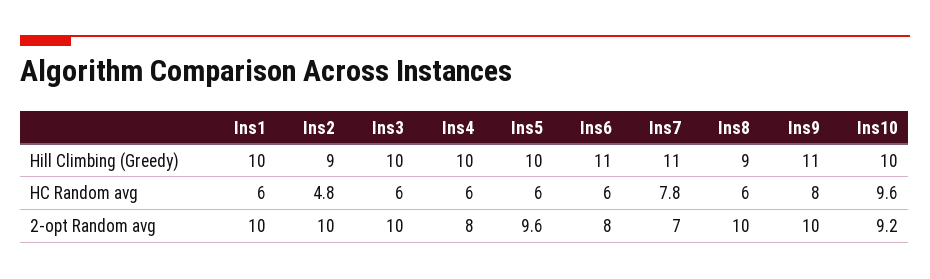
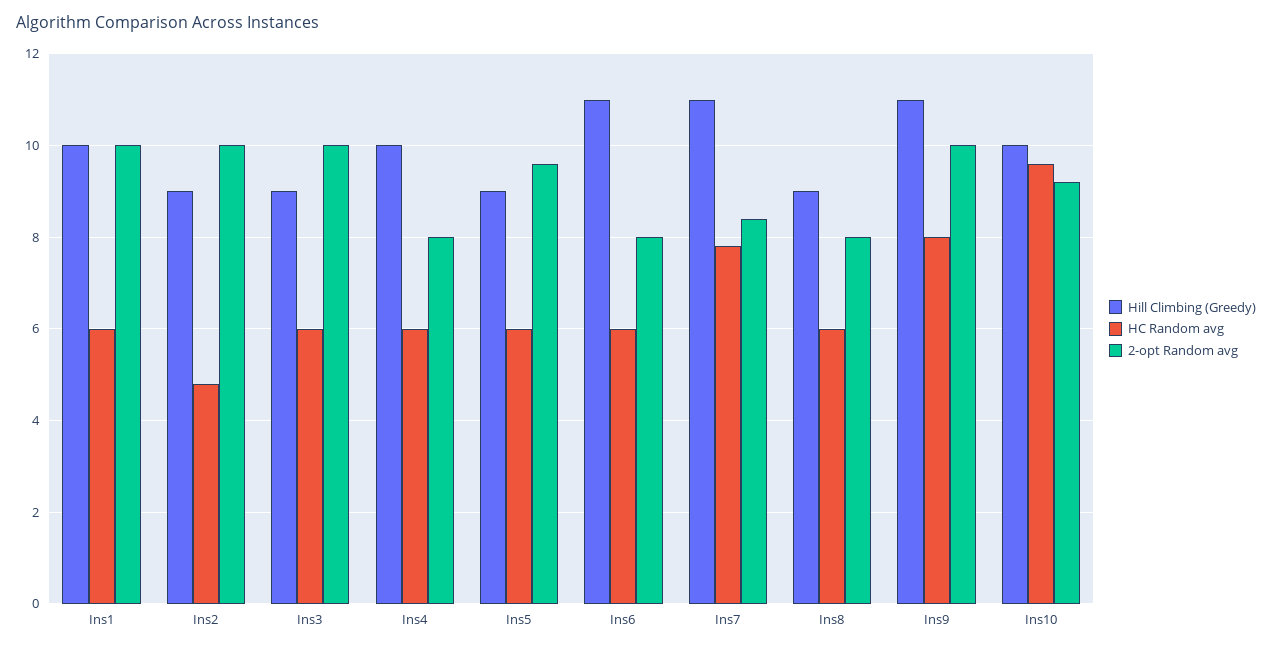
  {
    "Hill Climbing (Greedy)": {
      "Ins1": 10,
      "Ins2": 9,
-     "Ins3": 10,
+     "Ins3": 9,
      "Ins4": 10,
-     "Ins5": 10,
+     "Ins5": 9,
      "Ins6": 11,
      "Ins7": 11,
      "Ins8": 9,
      "Ins9": 11,
      "Ins10": 10
    },
    "HC Random avg": {
      "Ins1": 6,
      "Ins2": 4.8,
      "Ins3": 6,
      "Ins4": 6,
      "Ins5": 6,
      "Ins6": 6,
      "Ins7": 7.8,
      "Ins8": 6,
      "Ins9": 8,
      "Ins10": 9.6
    },
    "2-opt Random avg": {
      "Ins1": 10,
      "Ins2": 10,
      "Ins3": 10,
      "Ins4": 8,
      "Ins5": 9.6,
      "Ins6": 8,
-     "Ins7": 7,
+     "Ins7": 8.5,
-     "Ins8": 10,
+     "Ins8": 8,
      "Ins9": 10,
      "Ins10": 9.2
    }
  }

